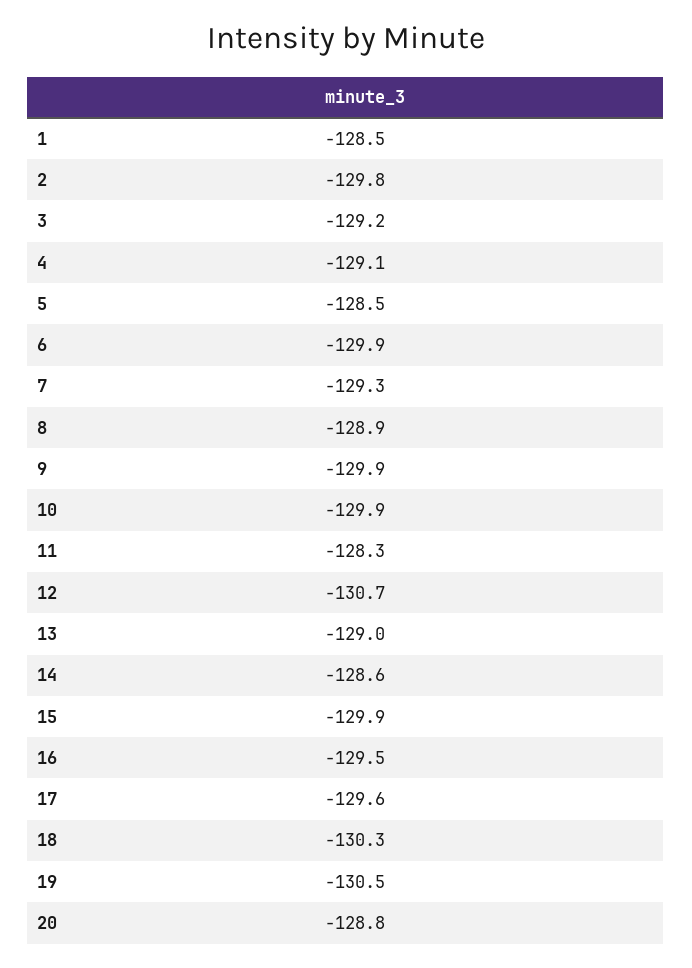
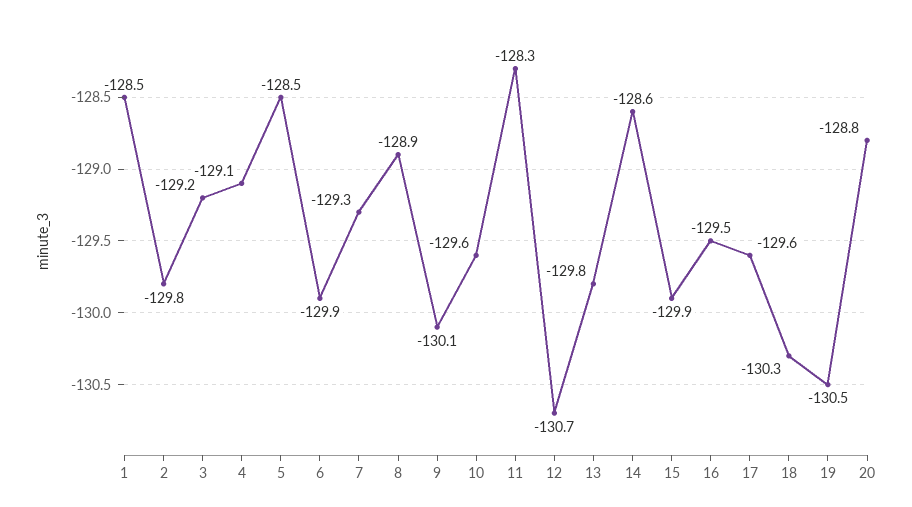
  {
    "1": -128.5,
    "2": -129.8,
    "3": -129.2,
    "4": -129.1,
    "5": -128.5,
    "6": -129.9,
    "7": -129.3,
    "8": -128.9,
-   "9": -129.9,
+   "9": -130.1,
-   "10": -129.9,
+   "10": -129.6,
    "11": -128.3,
    "12": -130.7,
-   "13": -129,
+   "13": -129.8,
    "14": -128.6,
    "15": -129.9,
    "16": -129.5,
    "17": -129.6,
    "18": -130.3,
    "19": -130.5,
    "20": -128.8
  }

